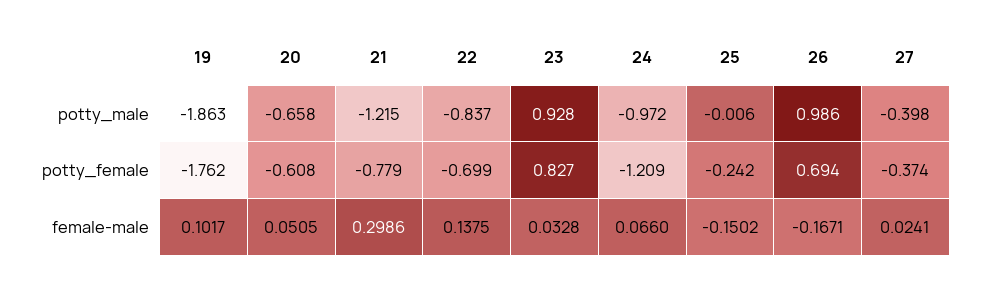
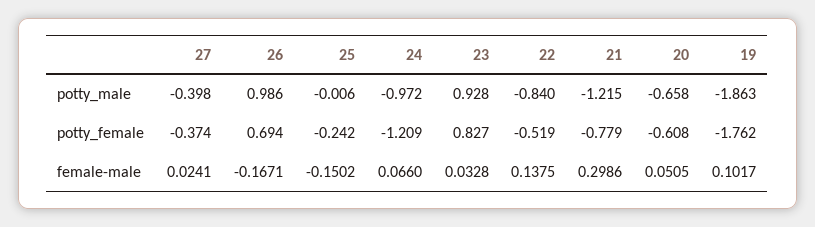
  {
    "19": {
      "potty_male": -1.863,
      "potty_female": -1.762,
      "female-male": 0.1017
    },
    "20": {
      "potty_male": -0.658,
      "potty_female": -0.608,
      "female-male": 0.0505
    },
    "21": {
      "potty_male": -1.215,
      "potty_female": -0.779,
      "female-male": 0.2986
    },
    "22": {
-     "potty_male": -0.837,
+     "potty_male": -0.84,
-     "potty_female": -0.699,
+     "potty_female": -0.519,
      "female-male": 0.1375
    },
    "23": {
      "potty_male": 0.928,
      "potty_female": 0.827,
      "female-male": 0.0328
    },
    "24": {
      "potty_male": -0.972,
      "potty_female": -1.209,
      "female-male": 0.066
    },
    "25": {
      "potty_male": -0.006,
      "potty_female": -0.242,
      "female-male": -0.1502
    },
    "26": {
      "potty_male": 0.986,
      "potty_female": 0.694,
      "female-male": -0.1671
    },
    "27": {
      "potty_male": -0.398,
      "potty_female": -0.374,
      "female-male": 0.0241
    }
  }

